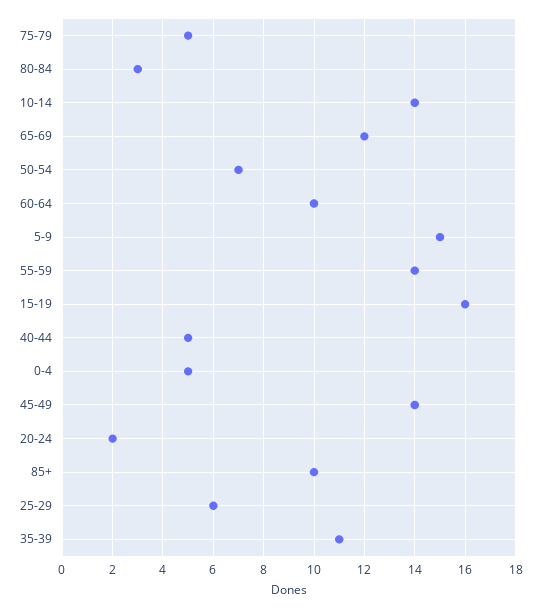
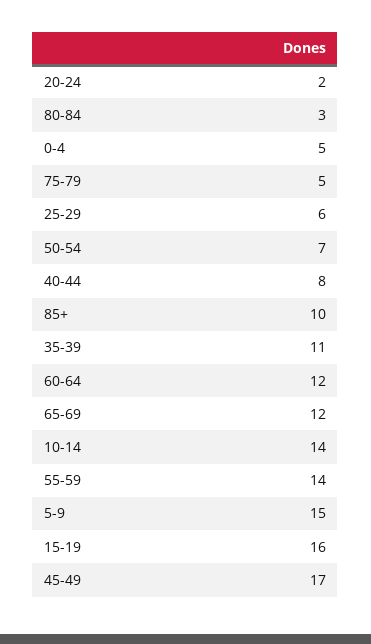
  {
    "75-79": 5,
    "80-84": 3,
    "10-14": 14,
    "65-69": 12,
    "50-54": 7,
-   "60-64": 10,
+   "60-64": 12,
    "5-9": 15,
    "55-59": 14,
    "15-19": 16,
-   "40-44": 5,
+   "40-44": 8,
    "0-4": 5,
-   "45-49": 14,
+   "45-49": 17,
    "20-24": 2,
    "85+": 10,
    "25-29": 6,
    "35-39": 11
  }

